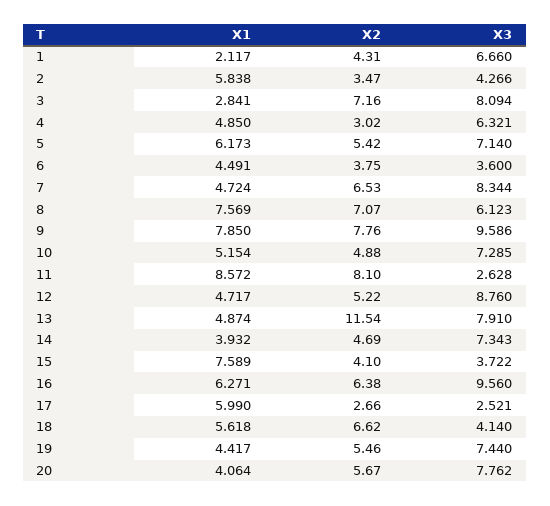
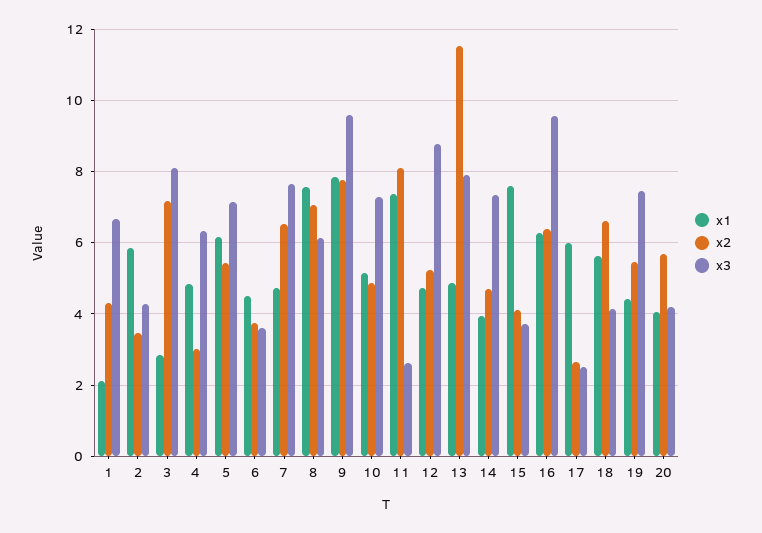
  {
    "X1": {
      "1": 2.117,
      "2": 5.838,
      "3": 2.841,
      "4": 4.85,
      "5": 6.173,
      "6": 4.491,
      "7": 4.724,
      "8": 7.569,
      "9": 7.85,
      "10": 5.154,
-     "11": 8.572,
+     "11": 7.4,
      "12": 4.717,
      "13": 4.874,
      "14": 3.932,
      "15": 7.589,
      "16": 6.271,
      "17": 5.99,
      "18": 5.618,
      "19": 4.417,
      "20": 4.064
    },
    "X2": {
      "1": 4.31,
      "2": 3.47,
      "3": 7.16,
      "4": 3.02,
      "5": 5.42,
      "6": 3.75,
      "7": 6.53,
      "8": 7.07,
      "9": 7.76,
      "10": 4.88,
      "11": 8.1,
      "12": 5.22,
      "13": 11.54,
      "14": 4.69,
      "15": 4.1,
      "16": 6.38,
      "17": 2.66,
      "18": 6.62,
      "19": 5.46,
      "20": 5.67
    },
    "X3": {
      "1": 6.66,
      "2": 4.266,
      "3": 8.094,
      "4": 6.321,
      "5": 7.14,
      "6": 3.6,
-     "7": 8.344,
+     "7": 7.6,
      "8": 6.123,
      "9": 9.586,
      "10": 7.285,
      "11": 2.628,
      "12": 8.76,
      "13": 7.91,
      "14": 7.343,
      "15": 3.722,
      "16": 9.56,
      "17": 2.521,
      "18": 4.14,
      "19": 7.44,
-     "20": 7.762
+     "20": 4.2
    }
  }

